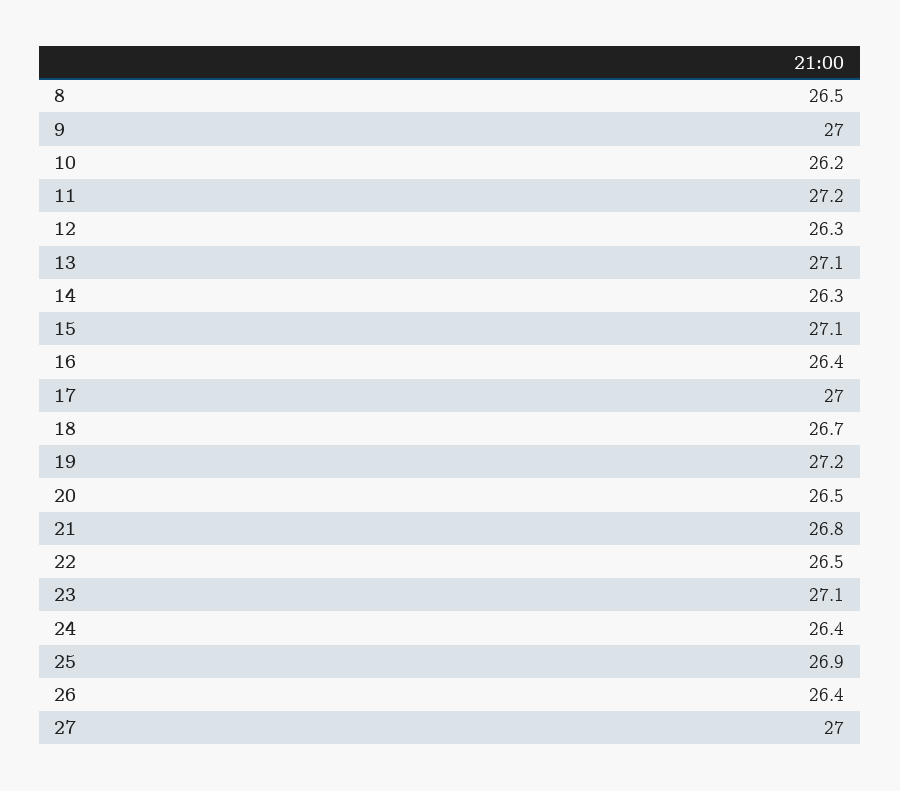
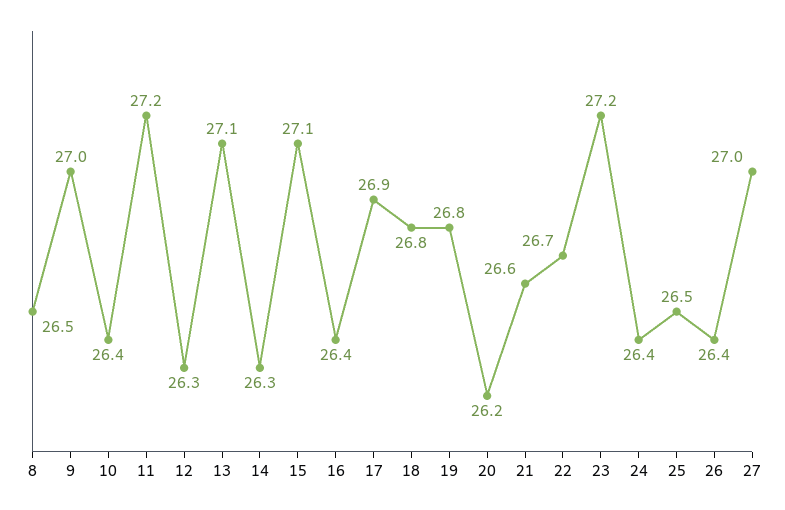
  {
    "8": 26.5,
    "9": 27,
-   "10": 26.2,
+   "10": 26.4,
    "11": 27.2,
    "12": 26.3,
    "13": 27.1,
    "14": 26.3,
    "15": 27.1,
    "16": 26.4,
-   "17": 27,
+   "17": 26.9,
-   "18": 26.7,
+   "18": 26.8,
-   "19": 27.2,
+   "19": 26.8,
-   "20": 26.5,
+   "20": 26.2,
-   "21": 26.8,
+   "21": 26.6,
-   "22": 26.5,
+   "22": 26.7,
-   "23": 27.1,
+   "23": 27.2,
    "24": 26.4,
-   "25": 26.9,
+   "25": 26.5,
    "26": 26.4,
    "27": 27
  }

